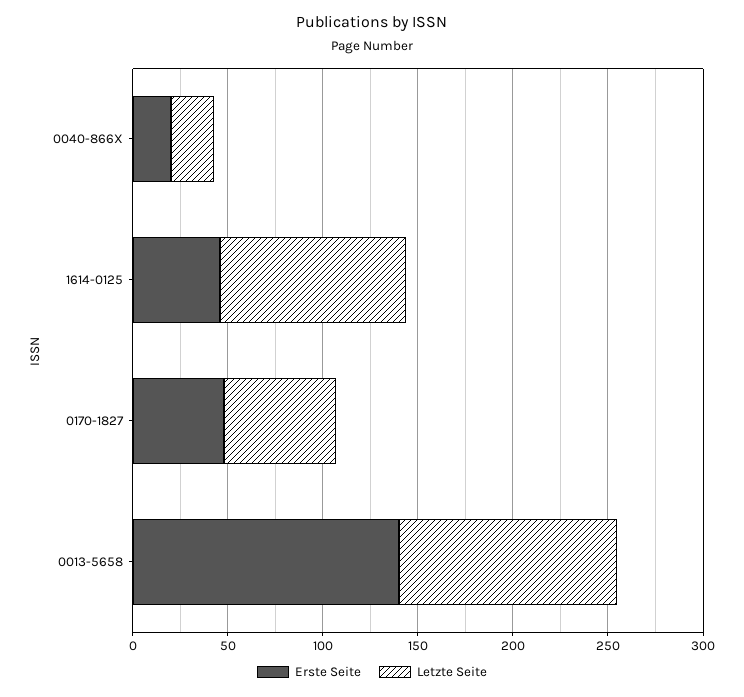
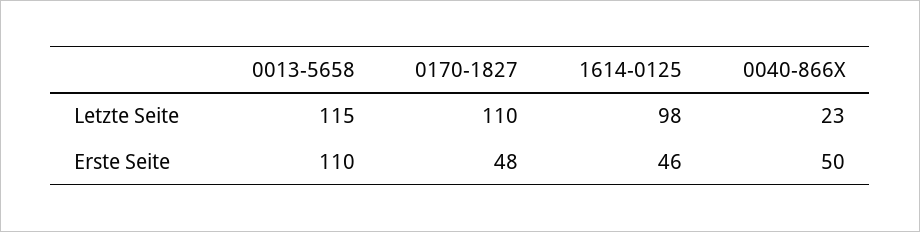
  {
    "Erste Seite": {
-     "0040-866X": 20,
+     "0040-866X": 50,
      "1614-0125": 46,
      "0170-1827": 48,
-     "0013-5658": 140
+     "0013-5658": 110
    },
    "Letzte Seite": {
      "0040-866X": 23,
      "1614-0125": 98,
-     "0170-1827": 60,
+     "0170-1827": 110,
      "0013-5658": 115
    }
  }

